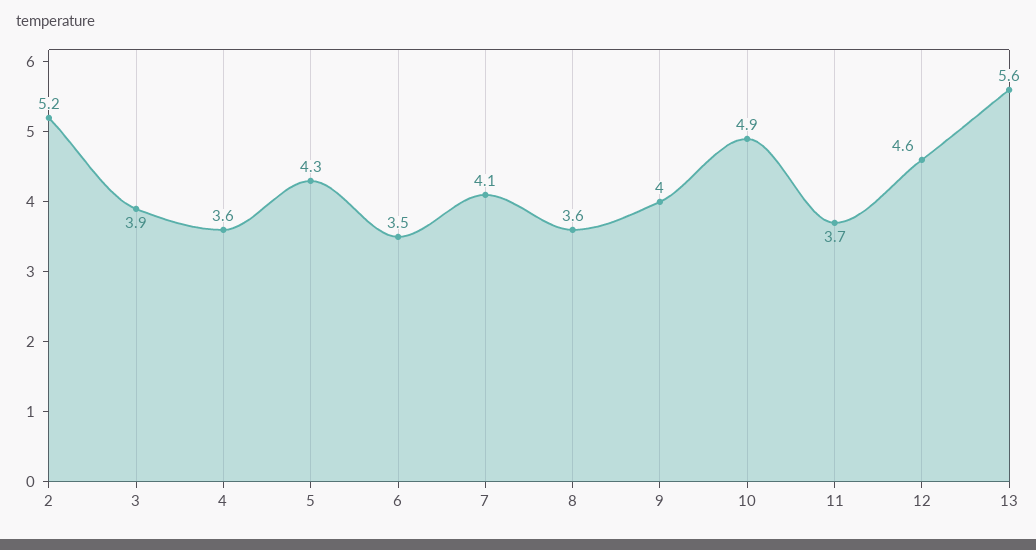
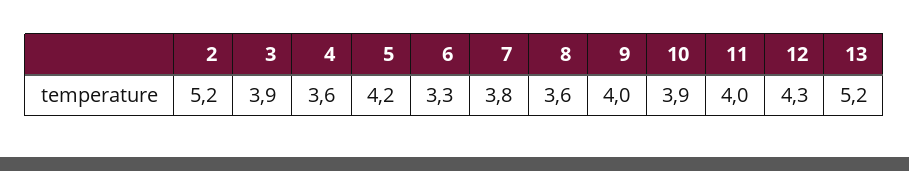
  {
    "2": 5.2,
    "3": 3.9,
    "4": 3.6,
-   "5": 4.3,
+   "5": 4.2,
-   "6": 3.5,
+   "6": 3.3,
-   "7": 4.1,
+   "7": 3.8,
    "8": 3.6,
    "9": 4,
-   "10": 4.9,
+   "10": 3.9,
-   "11": 3.7,
+   "11": 4,
-   "12": 4.6,
+   "12": 4.3,
-   "13": 5.6
+   "13": 5.2
  }

